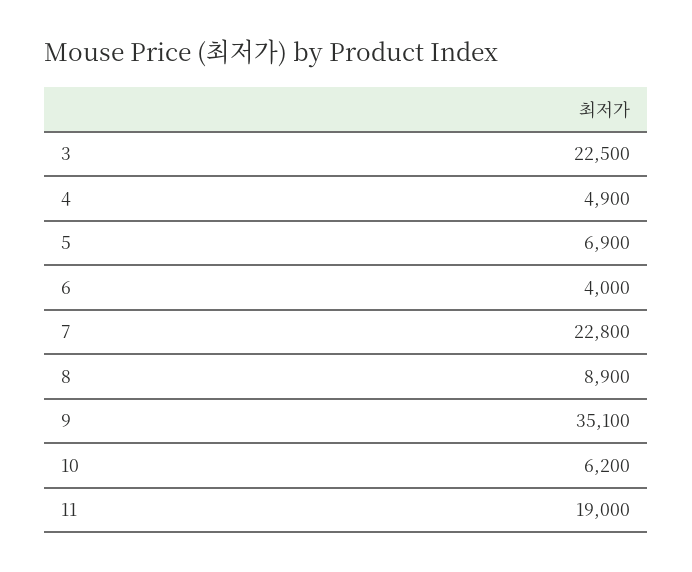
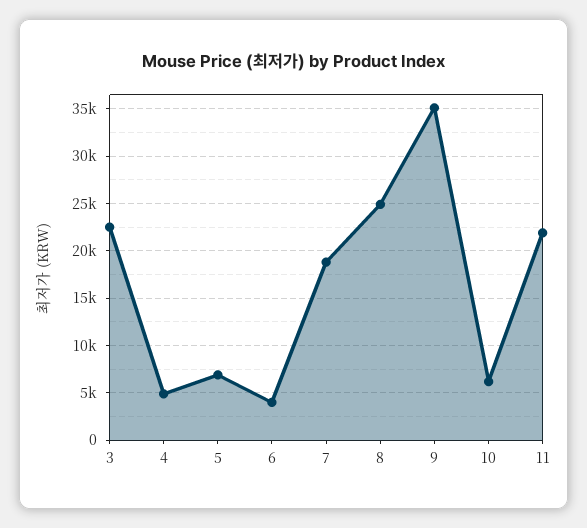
  {
    "3": 22500,
    "4": 4900,
    "5": 6900,
    "6": 4000,
-   "7": 22800,
+   "7": 19000,
-   "8": 8900,
+   "8": 25000,
    "9": 35100,
    "10": 6200,
-   "11": 19000
+   "11": 22000
  }

